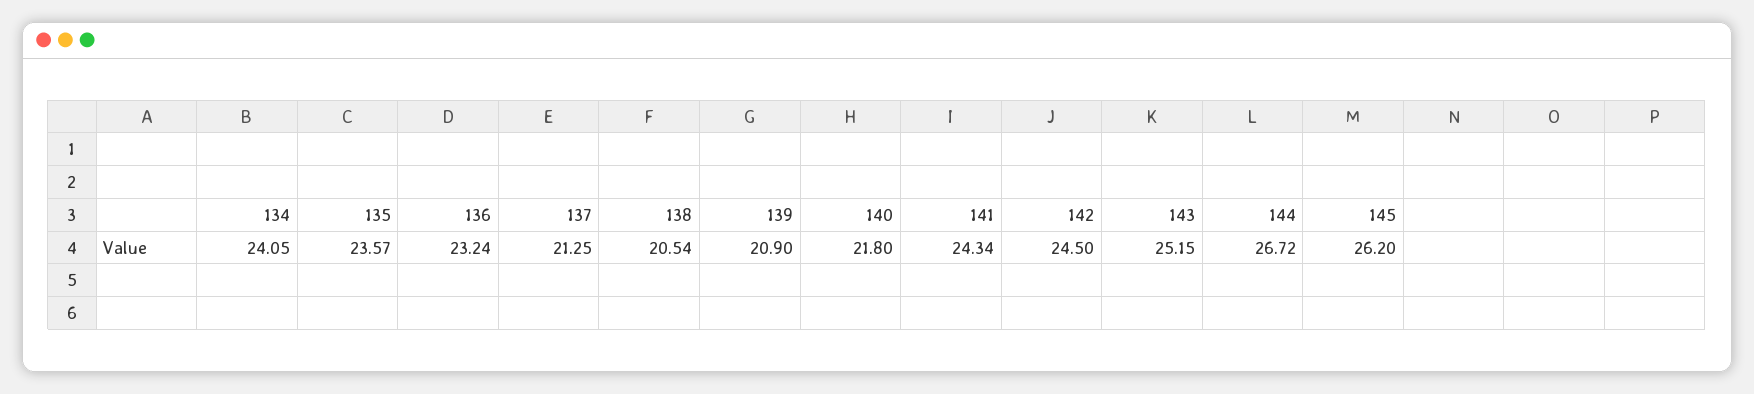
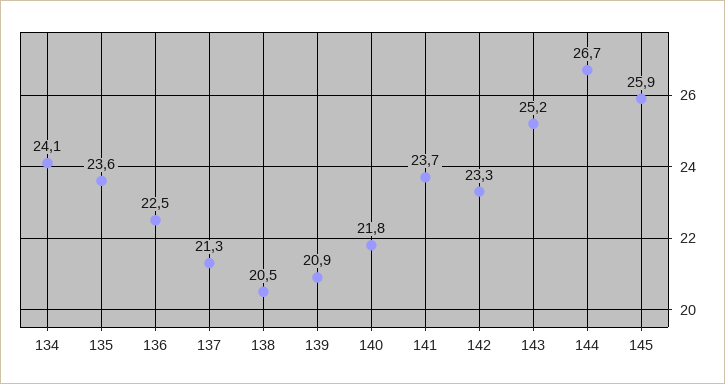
  {
    "134": 24.05,
    "135": 23.57,
-   "136": 23.24,
+   "136": 22.5,
    "137": 21.25,
    "138": 20.54,
    "139": 20.9,
    "140": 21.8,
-   "141": 24.34,
+   "141": 23.7,
-   "142": 24.5,
+   "142": 23.3,
    "143": 25.15,
    "144": 26.72,
-   "145": 26.2
+   "145": 25.9
  }

